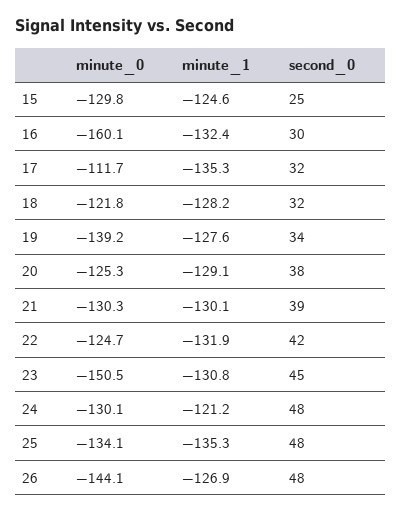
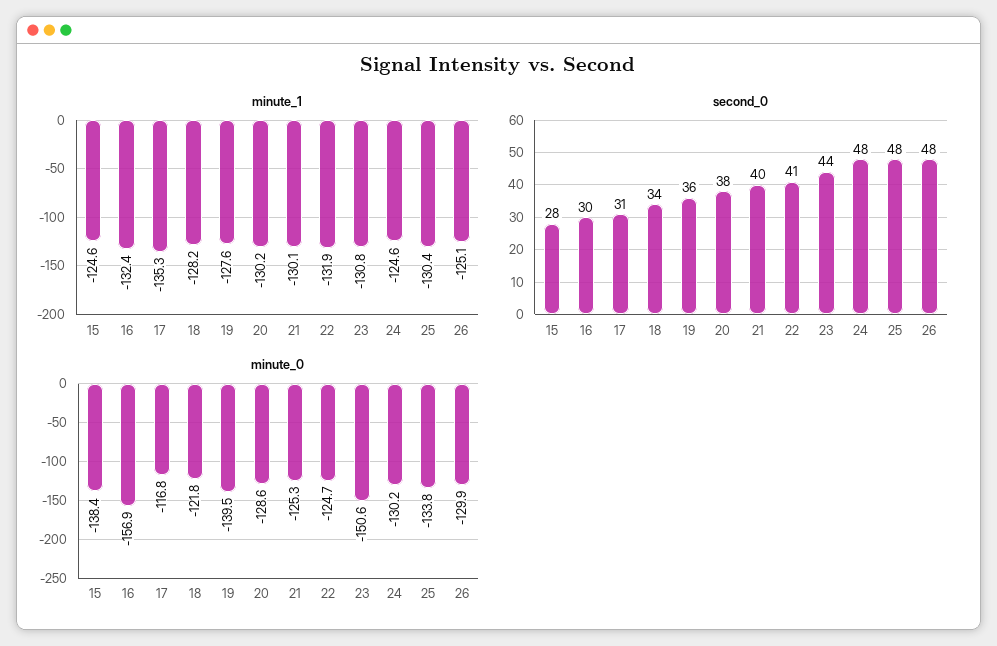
  {
    "minute_0": {
-     "15": -129.8,
+     "15": -138.4,
-     "16": -160.1,
+     "16": -156.9,
-     "17": -111.7,
+     "17": -116.8,
      "18": -121.8,
-     "19": -139.2,
+     "19": -139.5,
-     "20": -125.3,
+     "20": -128.6,
-     "21": -130.3,
+     "21": -125.3,
      "22": -124.7,
-     "23": -150.5,
+     "23": -150.6,
-     "24": -130.1,
+     "24": -130.2,
-     "25": -134.1,
+     "25": -133.8,
-     "26": -144.1
+     "26": -129.9
    },
    "minute_1": {
      "15": -124.6,
      "16": -132.4,
      "17": -135.3,
      "18": -128.2,
      "19": -127.6,
-     "20": -129.1,
+     "20": -130.2,
      "21": -130.1,
      "22": -131.9,
      "23": -130.8,
-     "24": -121.2,
+     "24": -124.6,
-     "25": -135.3,
+     "25": -130.4,
-     "26": -126.9
+     "26": -125.1
    },
    "second_0": {
-     "15": 25,
+     "15": 28,
      "16": 30,
-     "17": 32,
+     "17": 31,
-     "18": 32,
+     "18": 34,
-     "19": 34,
+     "19": 36,
      "20": 38,
-     "21": 39,
+     "21": 40,
-     "22": 42,
+     "22": 41,
-     "23": 45,
+     "23": 44,
      "24": 48,
      "25": 48,
      "26": 48
    }
  }

